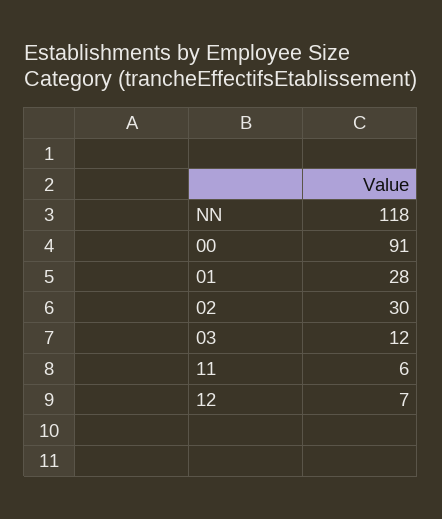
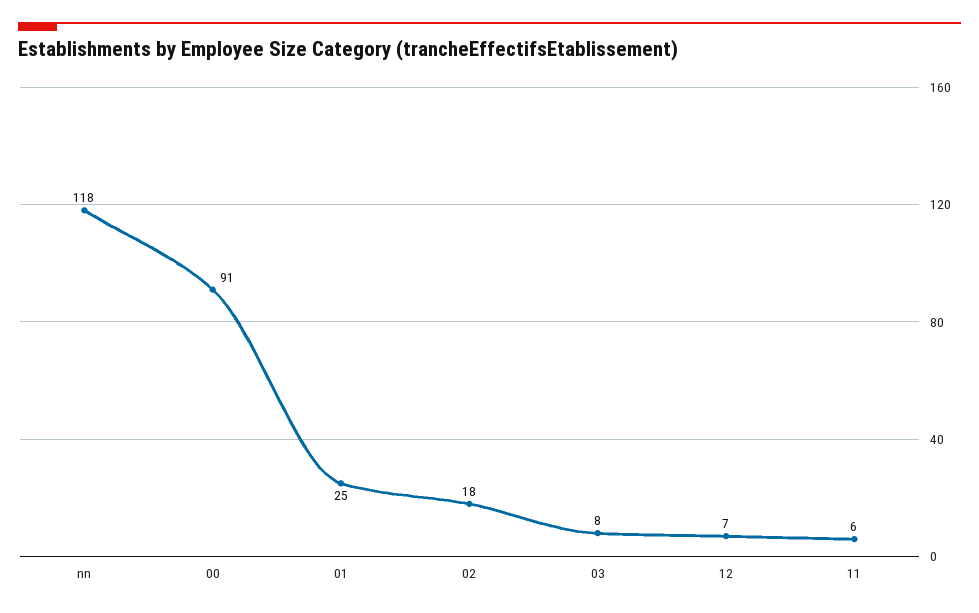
  {
    "NN": 118,
    "00": 91,
-   "01": 28,
+   "01": 25,
-   "02": 30,
+   "02": 18,
-   "03": 12,
+   "03": 8,
    "11": 6,
    "12": 7
  }

